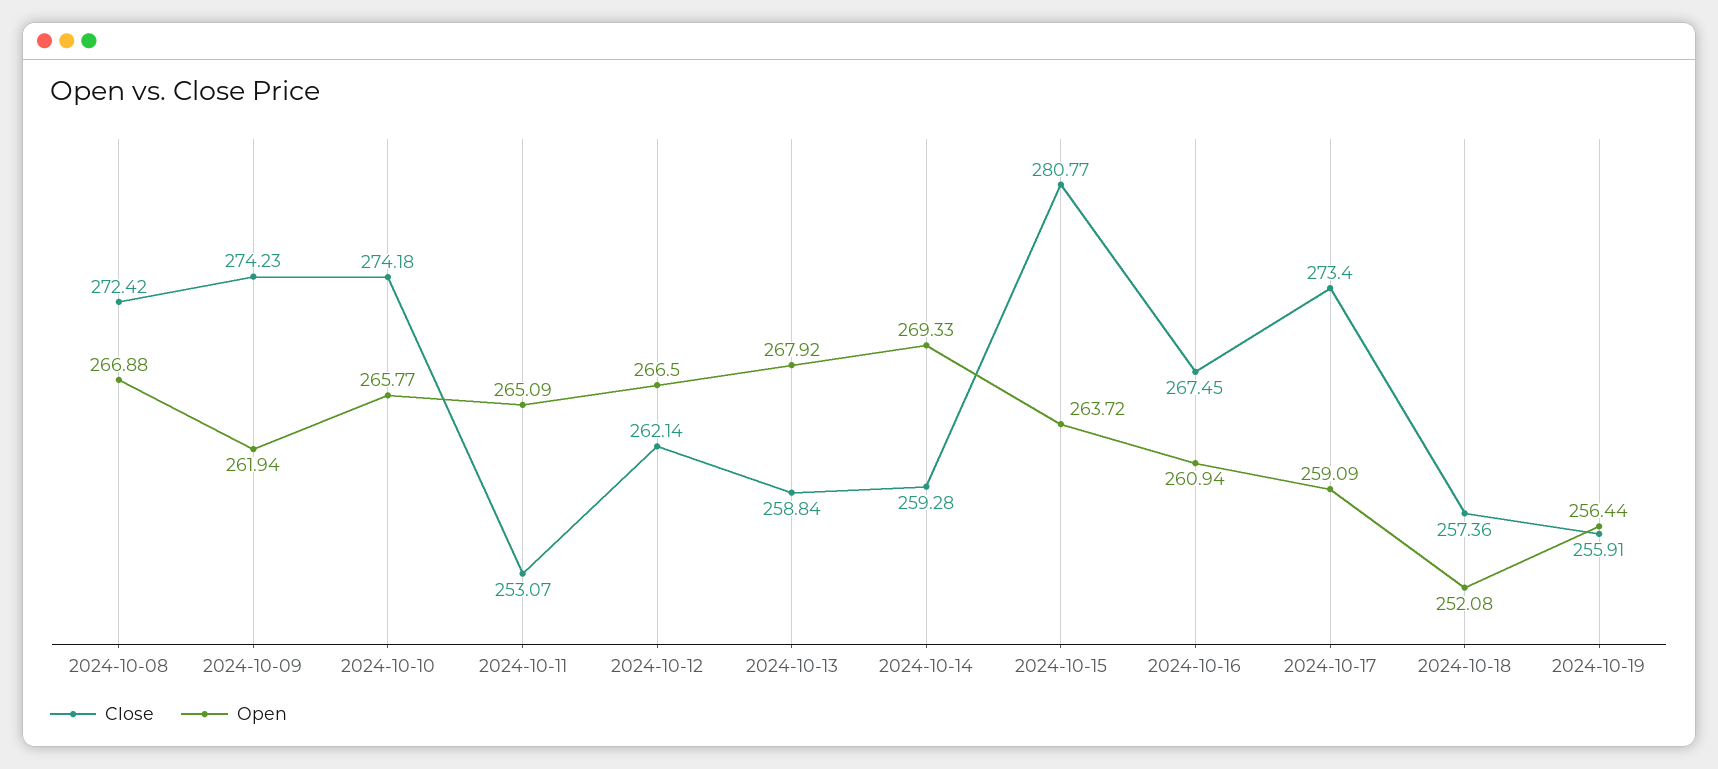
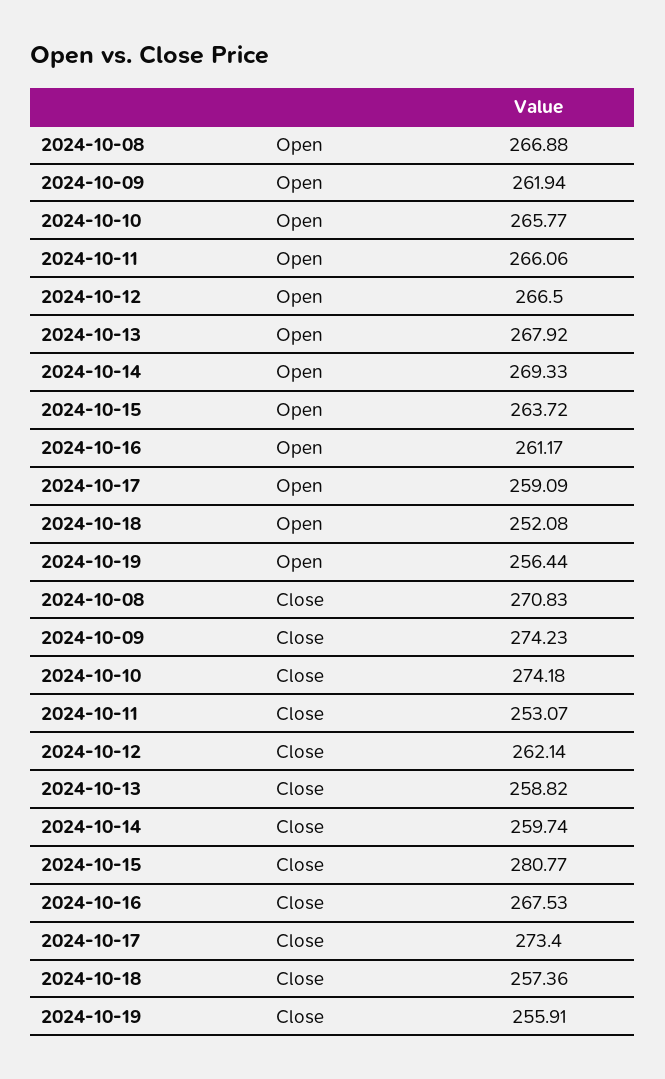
  {
    "Close": {
-     "2024-10-08": 272.42,
+     "2024-10-08": 270.83,
      "2024-10-09": 274.23,
      "2024-10-10": 274.18,
      "2024-10-11": 253.07,
      "2024-10-12": 262.14,
-     "2024-10-13": 258.84,
+     "2024-10-13": 258.82,
-     "2024-10-14": 259.28,
+     "2024-10-14": 259.74,
      "2024-10-15": 280.77,
-     "2024-10-16": 267.45,
+     "2024-10-16": 267.53,
      "2024-10-17": 273.4,
      "2024-10-18": 257.36,
      "2024-10-19": 255.91
    },
    "Open": {
      "2024-10-08": 266.88,
      "2024-10-09": 261.94,
      "2024-10-10": 265.77,
-     "2024-10-11": 265.09,
+     "2024-10-11": 266.06,
      "2024-10-12": 266.5,
      "2024-10-13": 267.92,
      "2024-10-14": 269.33,
      "2024-10-15": 263.72,
-     "2024-10-16": 260.94,
+     "2024-10-16": 261.17,
      "2024-10-17": 259.09,
      "2024-10-18": 252.08,
      "2024-10-19": 256.44
    }
  }

